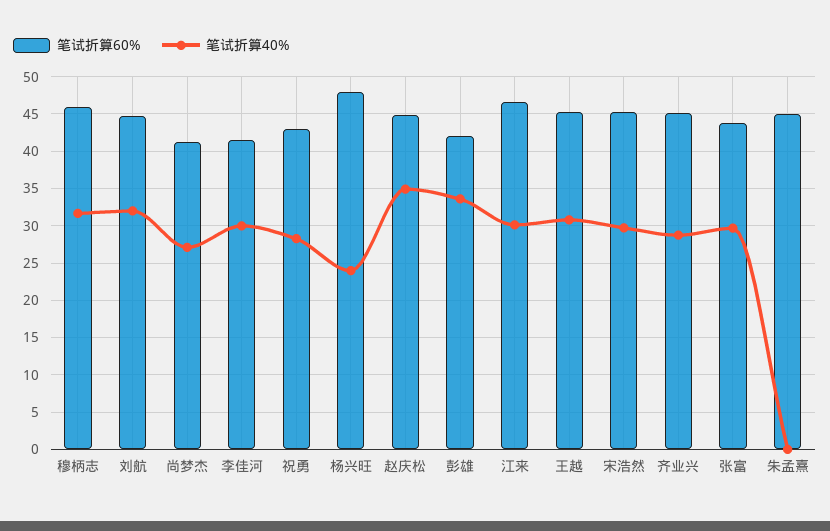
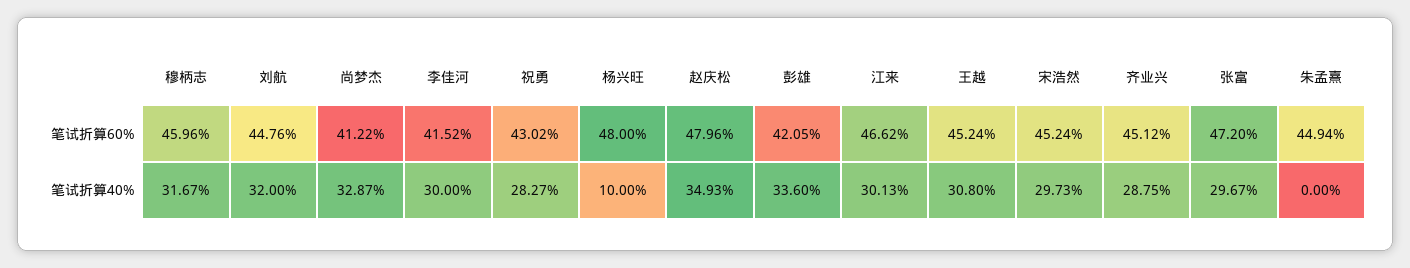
  {
    "笔试折算60%": {
      "穆柄志": 45.96,
      "刘航": 44.76,
      "尚梦杰": 41.22,
      "李佳河": 41.52,
      "祝勇": 43.02,
      "杨兴旺": 48,
-     "赵庆松": 45,
+     "赵庆松": 47.96,
      "彭雄": 42.05,
      "江来": 46.62,
      "王越": 45.24,
      "宋浩然": 45.24,
      "齐业兴": 45.12,
-     "张富": 44,
+     "张富": 47.2,
      "朱孟熹": 44.94
    },
    "笔试折算40%": {
      "穆柄志": 31.67,
      "刘航": 32,
-     "尚梦杰": 27,
+     "尚梦杰": 32.87,
      "李佳河": 30,
      "祝勇": 28.27,
-     "杨兴旺": 24,
+     "杨兴旺": 10,
      "赵庆松": 34.93,
      "彭雄": 33.6,
      "江来": 30.13,
      "王越": 30.8,
      "宋浩然": 29.73,
      "齐业兴": 28.75,
      "张富": 29.67,
      "朱孟熹": 0
    }
  }

